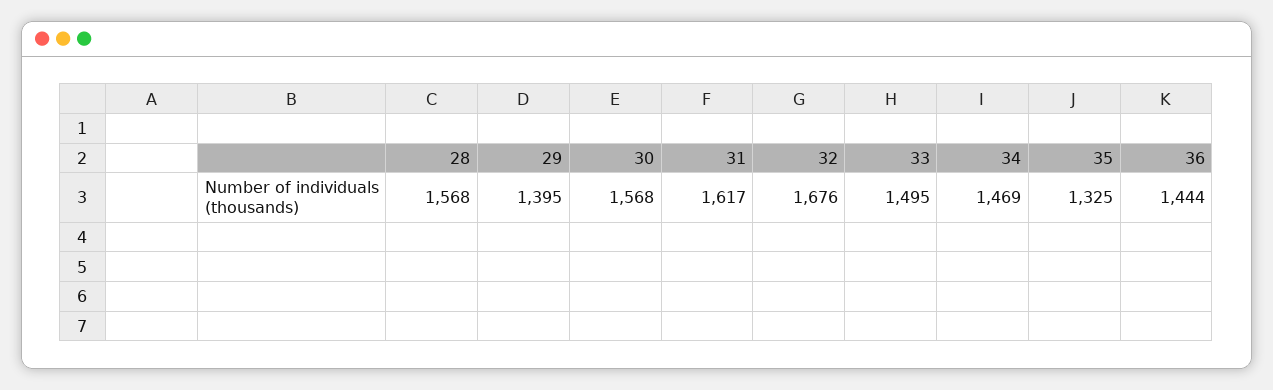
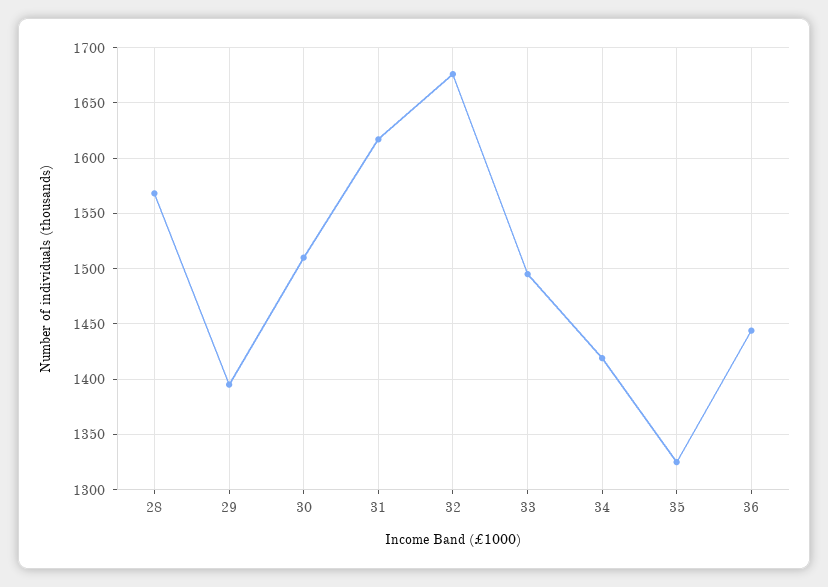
  {
    "28": 1568,
    "29": 1395,
-   "30": 1568,
+   "30": 1510,
    "31": 1617,
    "32": 1676,
    "33": 1495,
-   "34": 1469,
+   "34": 1420,
    "35": 1325,
    "36": 1444
  }

